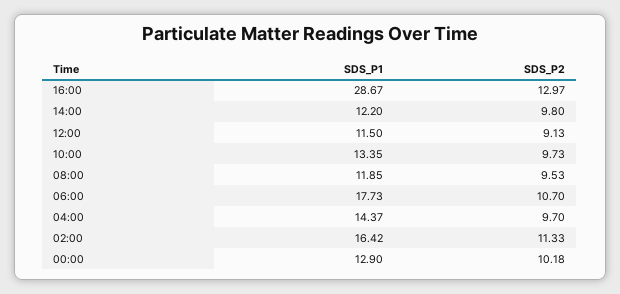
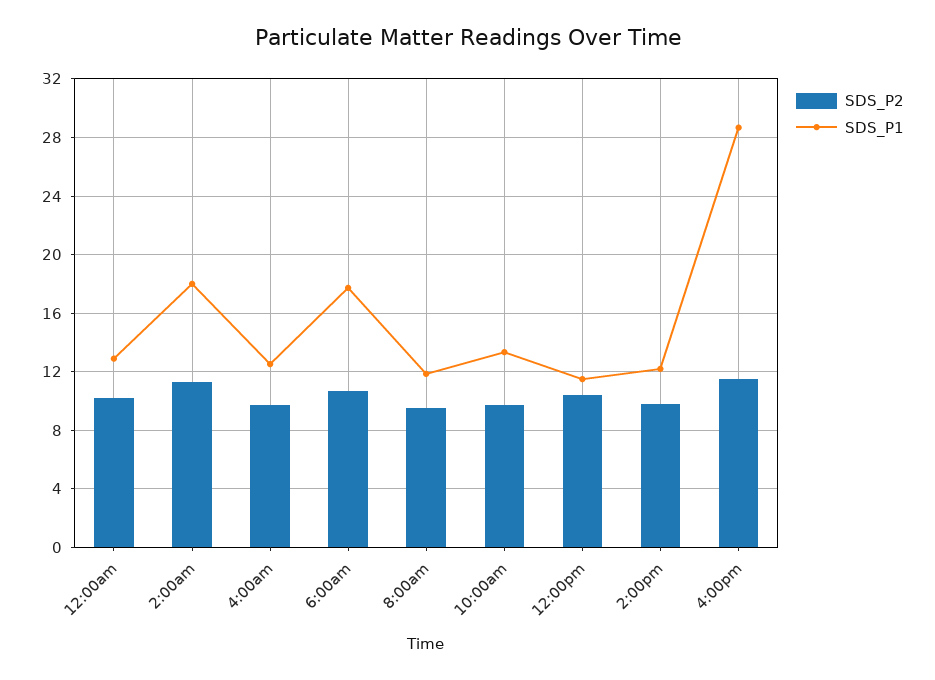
  {
    "SDS_P1": {
      "16:00": 28.67,
      "14:00": 12.2,
      "12:00": 11.5,
      "10:00": 13.35,
      "08:00": 11.85,
      "06:00": 17.73,
-     "04:00": 14.37,
+     "04:00": 12.5,
-     "02:00": 16.42,
+     "02:00": 18,
      "00:00": 12.9
    },
    "SDS_P2": {
-     "16:00": 12.97,
+     "16:00": 11.5,
      "14:00": 9.8,
-     "12:00": 9.13,
+     "12:00": 10.5,
      "10:00": 9.73,
      "08:00": 9.53,
      "06:00": 10.7,
      "04:00": 9.7,
      "02:00": 11.33,
      "00:00": 10.18
    }
  }

